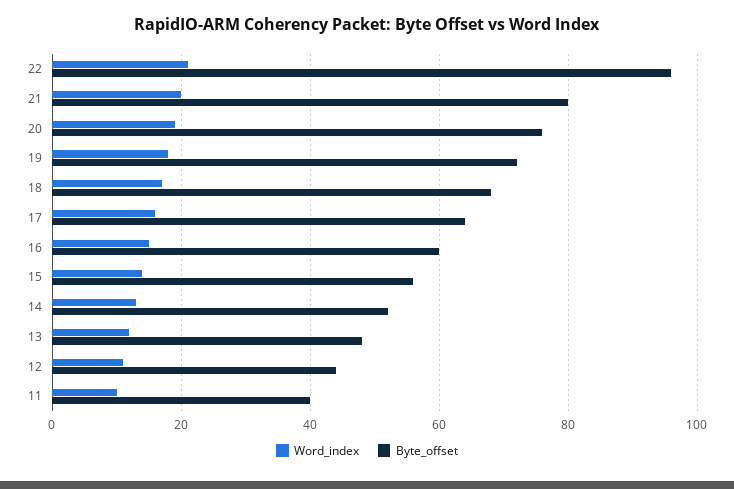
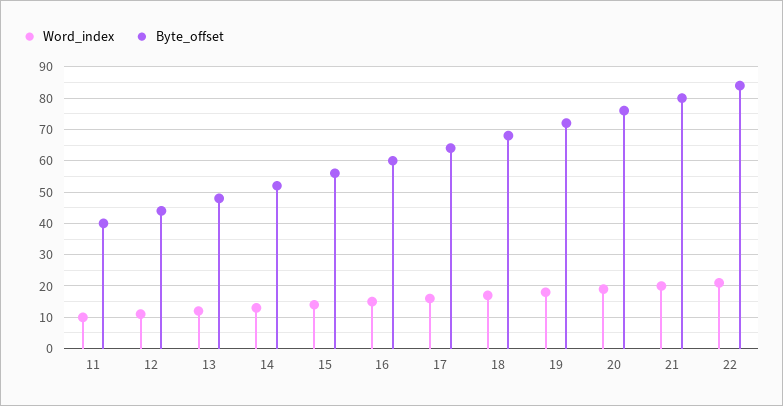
  {
    "Word_index": {
      "22": 20,
      "21": 20,
      "20": 20,
      "19": 20,
      "18": 15,
      "17": 15,
      "16": 15,
      "15": 15,
      "14": 15,
      "13": 10,
      "12": 10,
      "11": 10
    },
    "Byte_offset": {
-     "22": 95,
+     "22": 85,
      "21": 80,
      "20": 75,
      "19": 70,
      "18": 70,
      "17": 65,
      "16": 60,
      "15": 55,
      "14": 50,
      "13": 50,
      "12": 45,
      "11": 40
    }
  }

